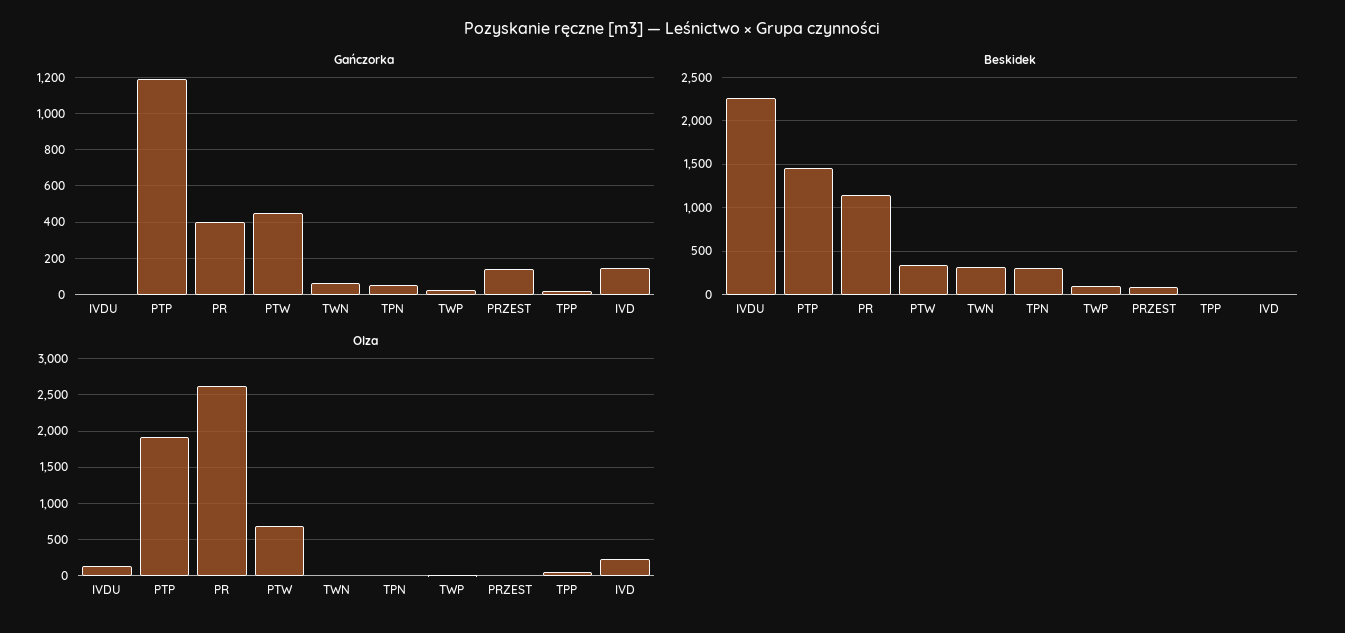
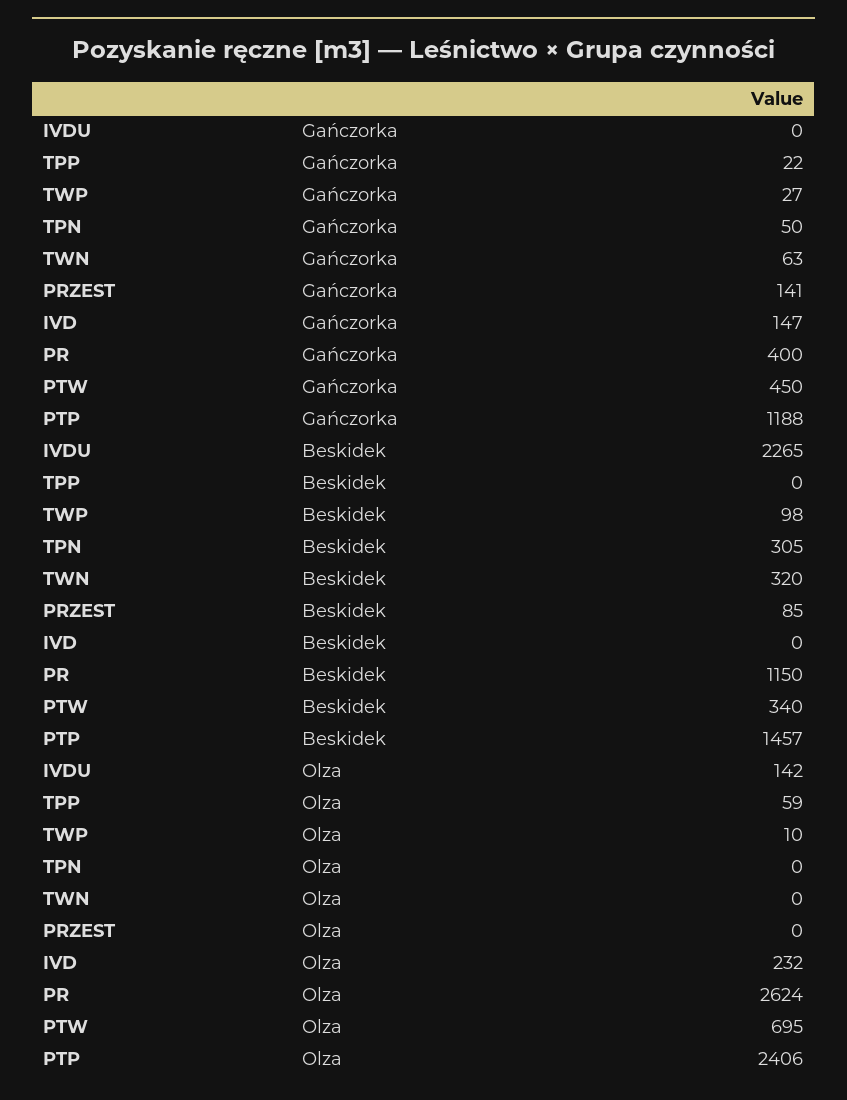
  {
    "Gańczorka": {
      "IVDU": 0,
      "PTP": 1188,
      "PR": 400,
      "PTW": 450,
      "TWN": 63,
      "TPN": 50,
      "TWP": 27,
      "PRZEST": 141,
      "TPP": 22,
      "IVD": 147
    },
    "Beskidek": {
      "IVDU": 2265,
      "PTP": 1457,
      "PR": 1150,
      "PTW": 340,
      "TWN": 320,
      "TPN": 305,
      "TWP": 98,
      "PRZEST": 85,
      "TPP": 0,
      "IVD": 0
    },
    "Olza": {
      "IVDU": 142,
-     "PTP": 1900,
+     "PTP": 2406,
      "PR": 2624,
      "PTW": 695,
      "TWN": 0,
      "TPN": 0,
      "TWP": 10,
      "PRZEST": 0,
      "TPP": 59,
      "IVD": 232
    }
  }

